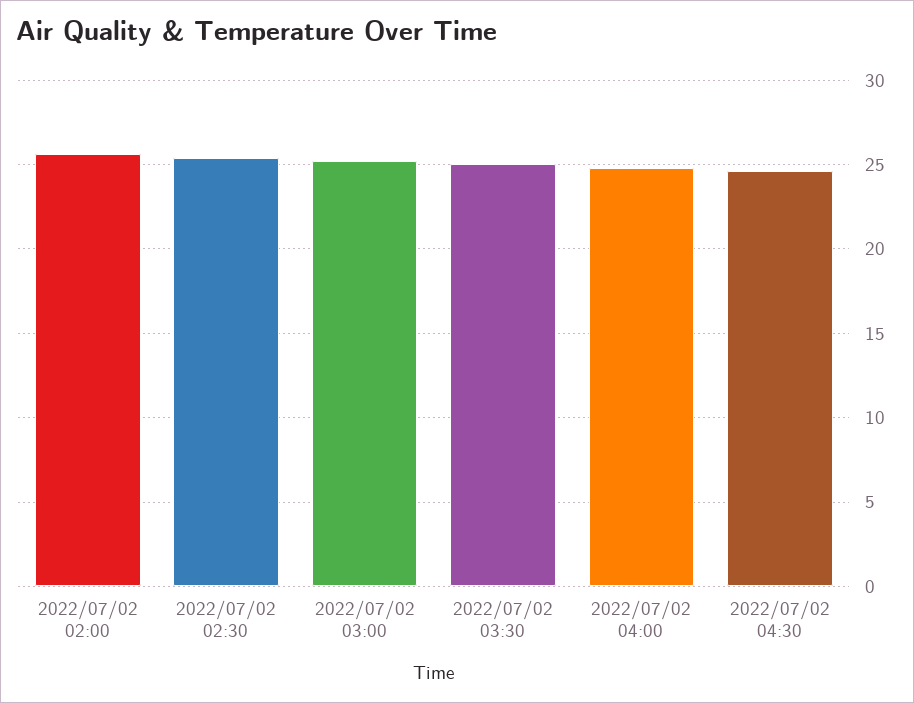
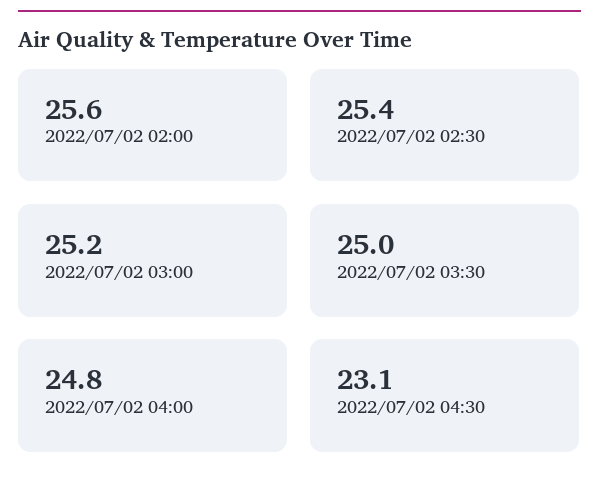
  {
    "2022/07/02 02:00": 25.6,
    "2022/07/02 02:30": 25.4,
    "2022/07/02 03:00": 25.2,
    "2022/07/02 03:30": 25,
    "2022/07/02 04:00": 24.8,
-   "2022/07/02 04:30": 24.5
+   "2022/07/02 04:30": 23.1
  }

